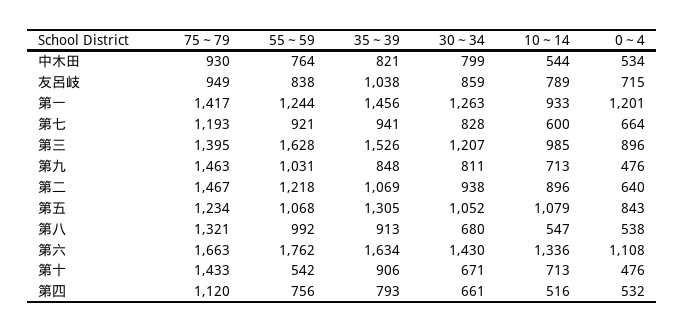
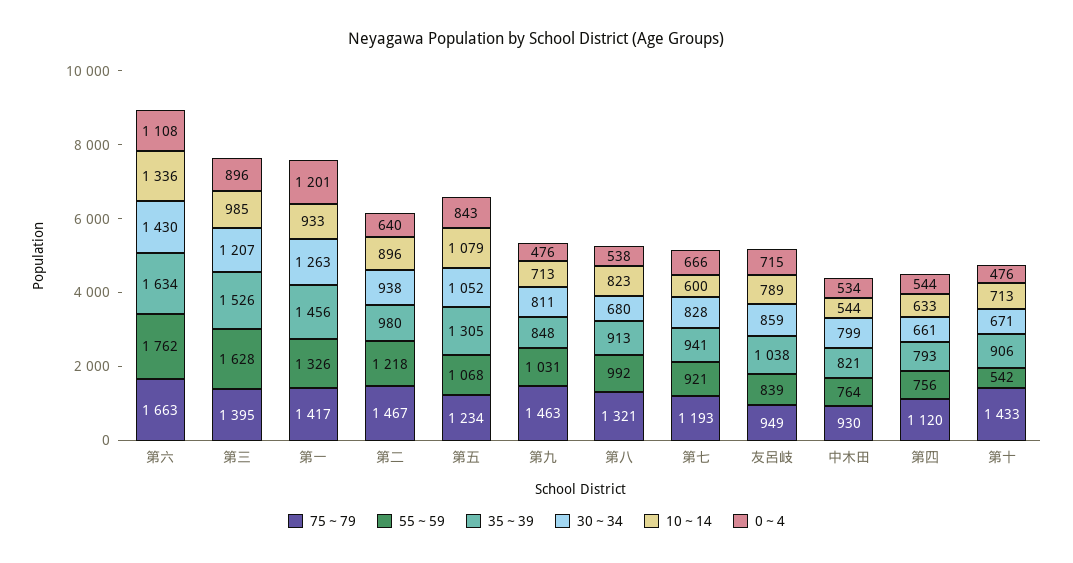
  {
    "75～79": {
      "中木田": 930,
      "友呂岐": 949,
      "第一": 1417,
      "第七": 1193,
      "第三": 1395,
      "第九": 1463,
      "第二": 1467,
      "第五": 1234,
      "第八": 1321,
      "第六": 1663,
      "第十": 1433,
      "第四": 1120
    },
    "55～59": {
      "中木田": 764,
-     "友呂岐": 838,
+     "友呂岐": 839,
-     "第一": 1244,
+     "第一": 1326,
      "第七": 921,
      "第三": 1628,
      "第九": 1031,
      "第二": 1218,
      "第五": 1068,
      "第八": 992,
      "第六": 1762,
      "第十": 542,
      "第四": 756
    },
    "35～39": {
      "中木田": 821,
      "友呂岐": 1038,
      "第一": 1456,
      "第七": 941,
      "第三": 1526,
      "第九": 848,
-     "第二": 1069,
+     "第二": 980,
      "第五": 1305,
      "第八": 913,
      "第六": 1634,
      "第十": 906,
      "第四": 793
    },
    "30～34": {
      "中木田": 799,
      "友呂岐": 859,
      "第一": 1263,
      "第七": 828,
      "第三": 1207,
      "第九": 811,
      "第二": 938,
      "第五": 1052,
      "第八": 680,
      "第六": 1430,
      "第十": 671,
      "第四": 661
    },
    "10～14": {
      "中木田": 544,
      "友呂岐": 789,
      "第一": 933,
      "第七": 600,
      "第三": 985,
      "第九": 713,
      "第二": 896,
      "第五": 1079,
-     "第八": 547,
+     "第八": 823,
      "第六": 1336,
      "第十": 713,
-     "第四": 516
+     "第四": 633
    },
    "0～4": {
      "中木田": 534,
      "友呂岐": 715,
      "第一": 1201,
-     "第七": 664,
+     "第七": 666,
      "第三": 896,
      "第九": 476,
      "第二": 640,
      "第五": 843,
      "第八": 538,
      "第六": 1108,
      "第十": 476,
-     "第四": 532
+     "第四": 544
    }
  }

